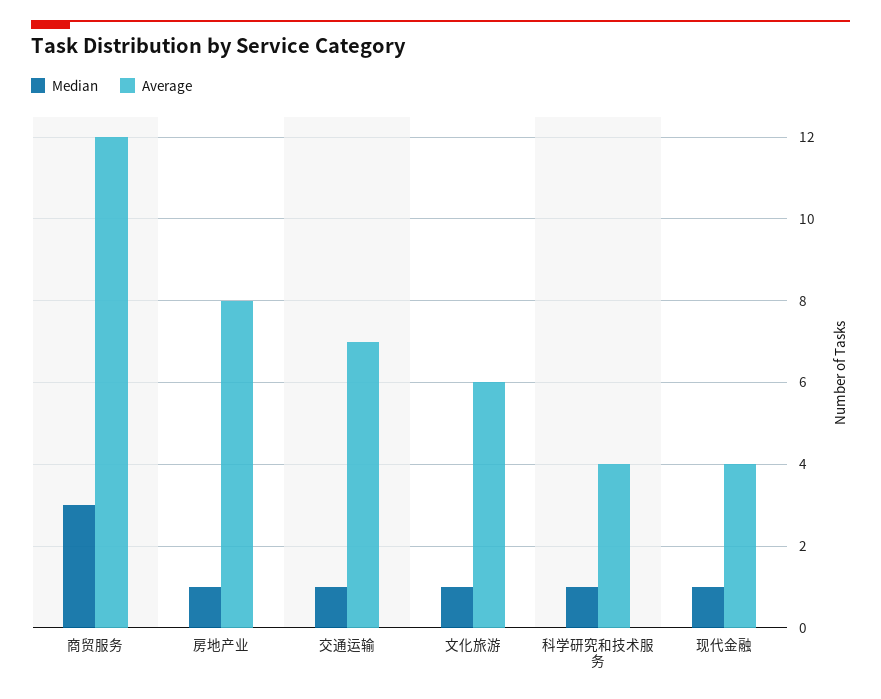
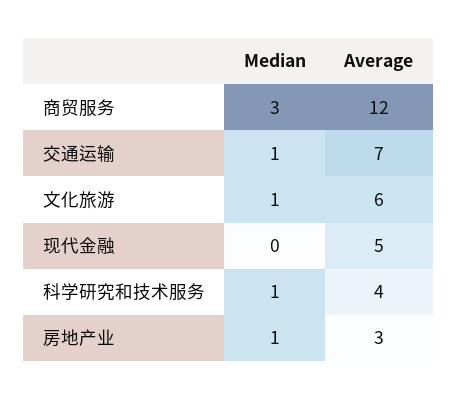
  {
    "Median": {
      "商贸服务": 3,
      "房地产业": 1,
      "交通运输": 1,
      "文化旅游": 1,
      "科学研究和技术服务": 1,
-     "现代金融": 1
+     "现代金融": 0
    },
    "Average": {
      "商贸服务": 12,
-     "房地产业": 8,
+     "房地产业": 3,
      "交通运输": 7,
      "文化旅游": 6,
      "科学研究和技术服务": 4,
-     "现代金融": 4
+     "现代金融": 5
    }
  }

